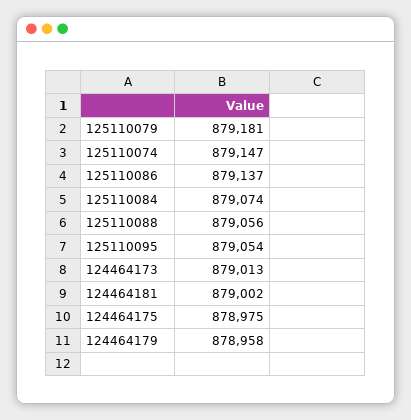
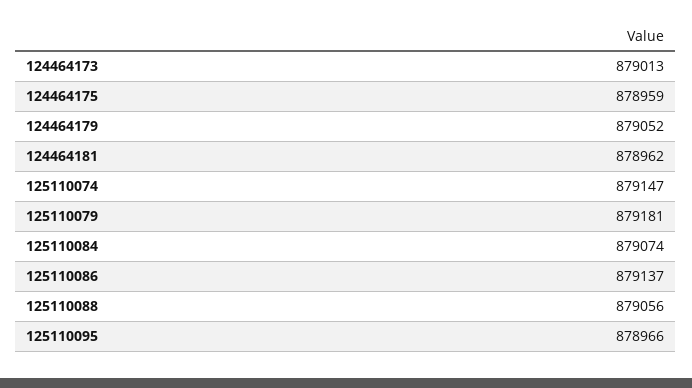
  {
    "125110079": 879181,
    "125110074": 879147,
    "125110086": 879137,
    "125110084": 879074,
    "125110088": 879056,
-   "125110095": 879054,
+   "125110095": 878966,
    "124464173": 879013,
-   "124464181": 879002,
+   "124464181": 878962,
-   "124464175": 878975,
+   "124464175": 878959,
-   "124464179": 878958
+   "124464179": 879052
  }

